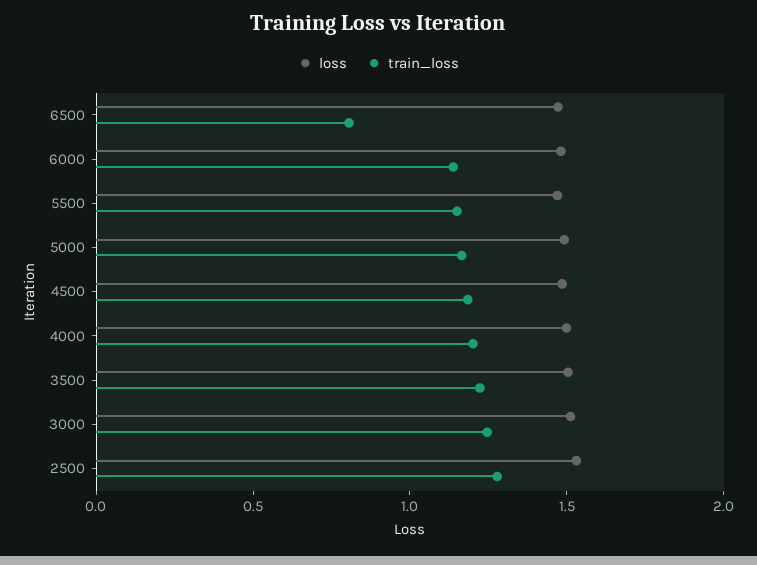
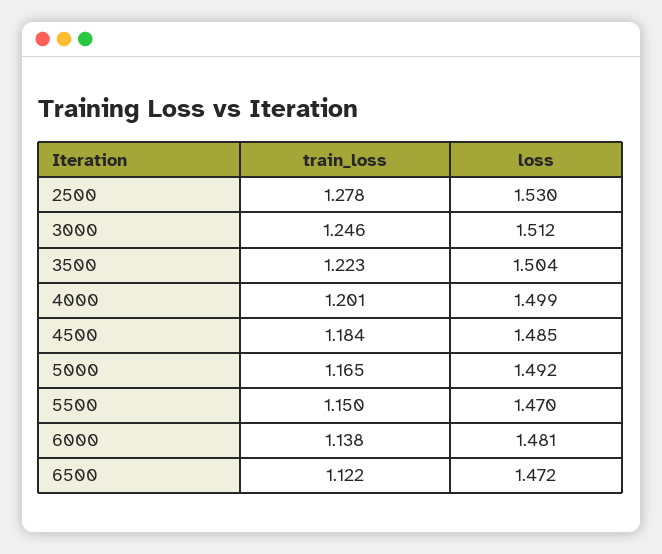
  {
    "loss": {
      "6500": 1.472,
      "6000": 1.481,
      "5500": 1.47,
      "5000": 1.492,
      "4500": 1.485,
      "4000": 1.499,
      "3500": 1.504,
      "3000": 1.512,
      "2500": 1.53
    },
    "train_loss": {
-     "6500": 0.8,
+     "6500": 1.122,
      "6000": 1.138,
      "5500": 1.15,
      "5000": 1.165,
      "4500": 1.184,
      "4000": 1.201,
      "3500": 1.223,
      "3000": 1.246,
      "2500": 1.278
    }
  }

